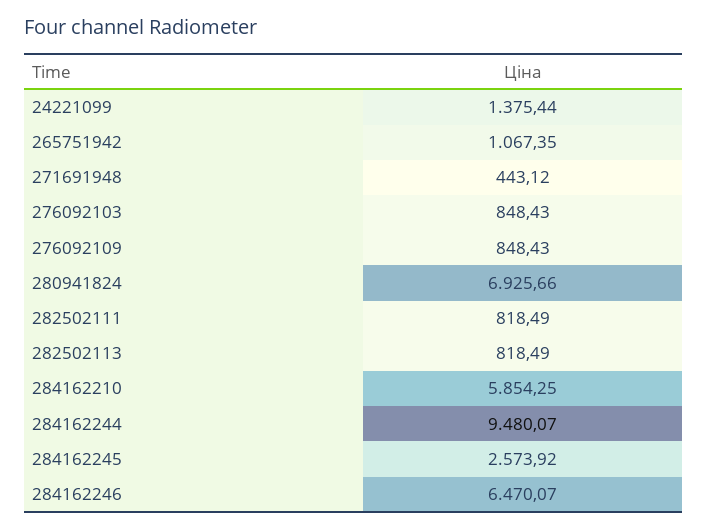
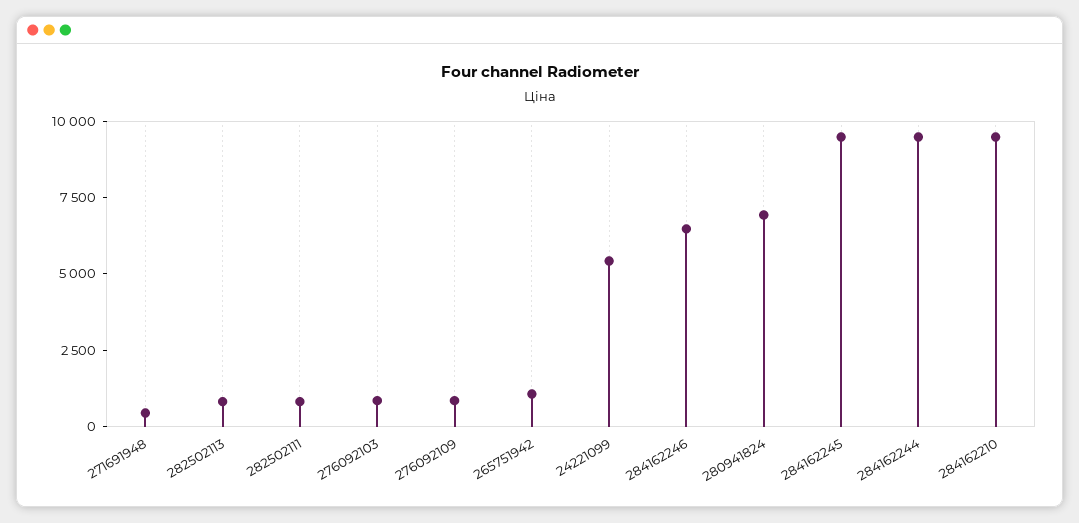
  {
-   "24221099": 1375.44,
+   "24221099": 5500,
    "265751942": 1067.35,
    "271691948": 443.12,
    "276092103": 848.43,
    "276092109": 848.43,
    "280941824": 6925.66,
    "282502111": 818.49,
    "282502113": 818.49,
-   "284162210": 5854.25,
+   "284162210": 9500,
    "284162244": 9480.07,
-   "284162245": 2573.92,
+   "284162245": 9500,
    "284162246": 6470.07
  }

